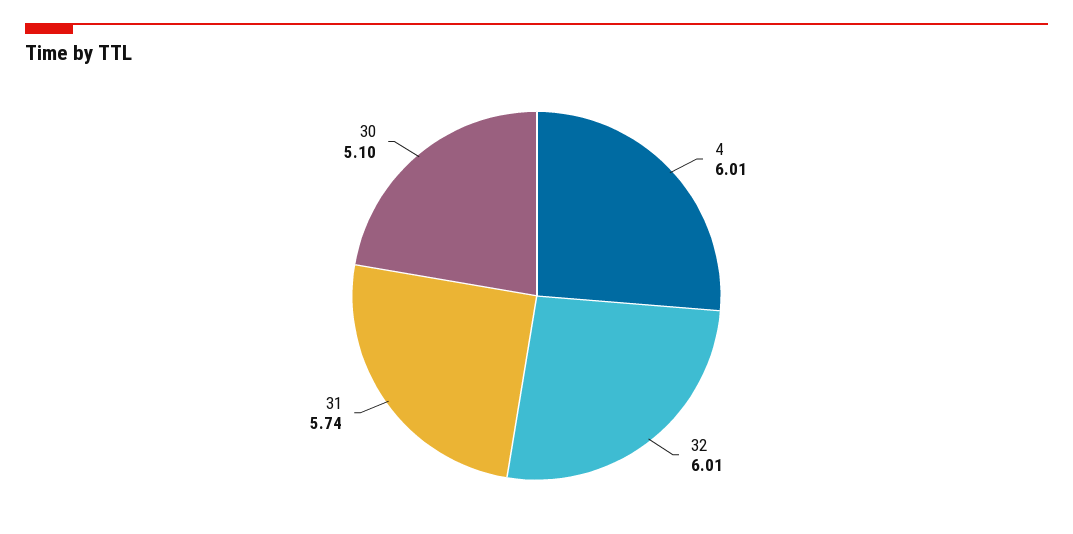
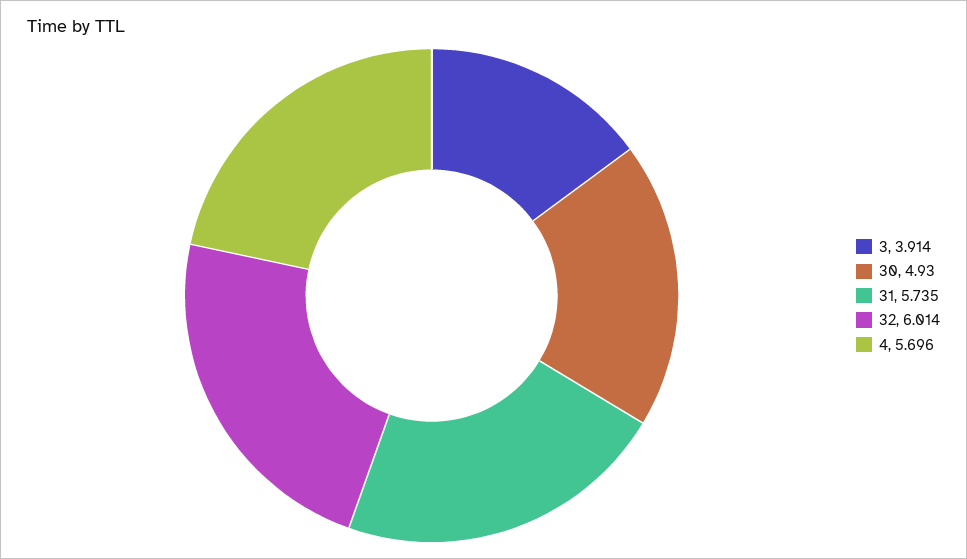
  {
-   "4": 6.01,
+   "4": 5.696,
    "32": 6.014,
    "31": 5.735,
-   "30": 5.1
+   "30": 4.93,
+   "3": 3.914
  }

